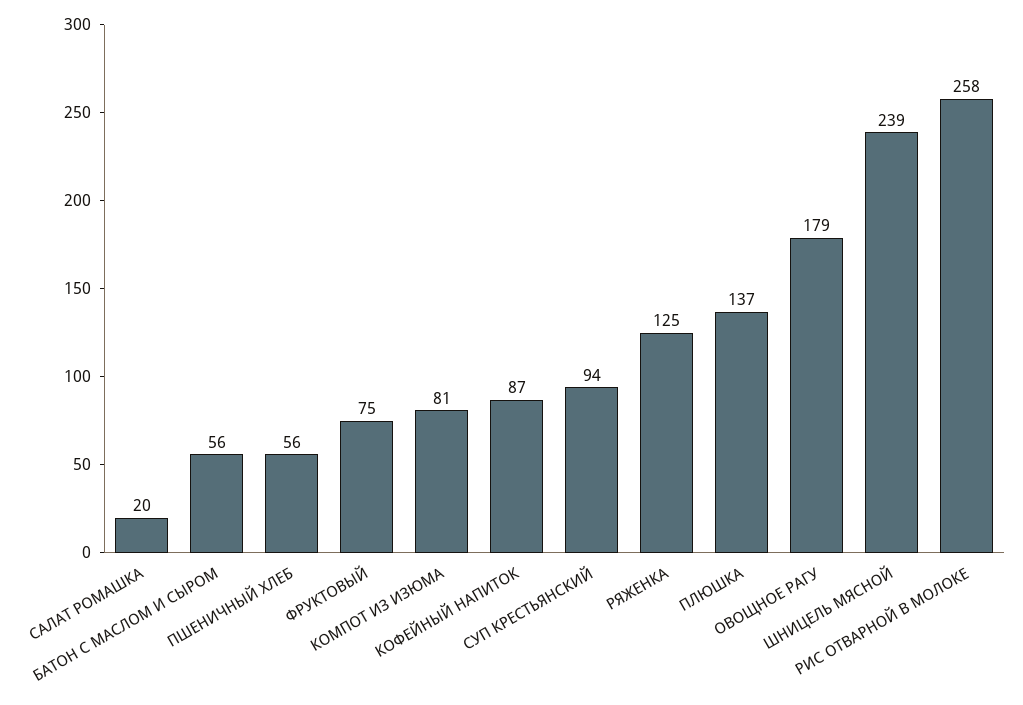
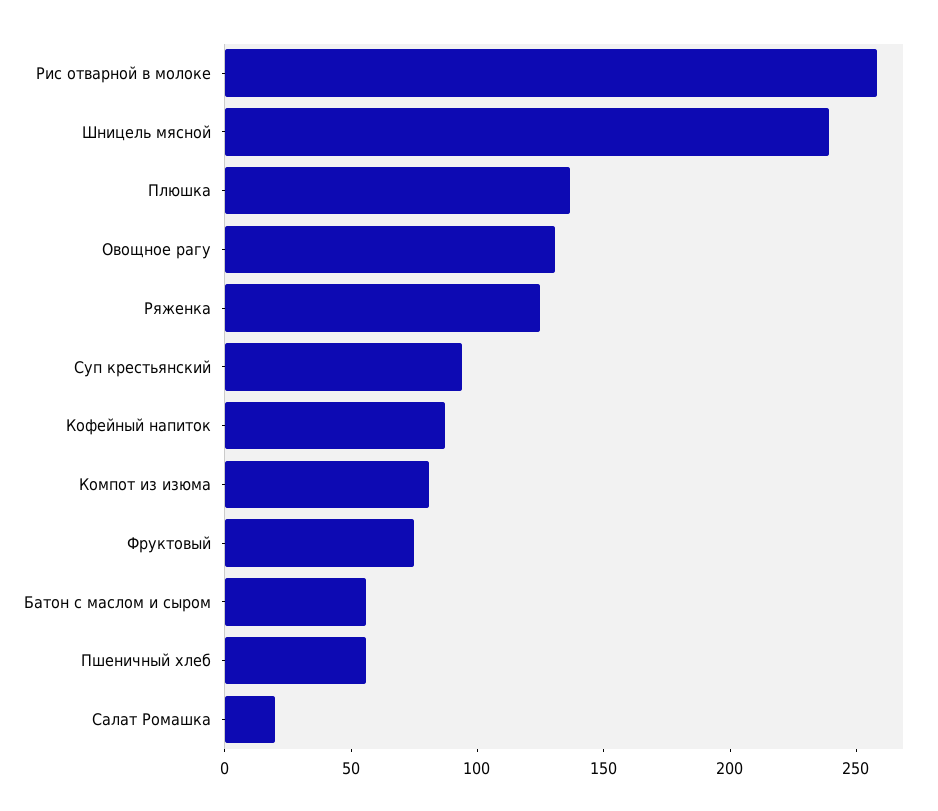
  {
    "САЛАТ РОМАШКА": 20,
    "БАТОН С МАСЛОМ И СЫРОМ": 56,
    "ПШЕНИЧНЫЙ ХЛЕБ": 56,
    "ФРУКТОВЫЙ": 75,
    "КОМПОТ ИЗ ИЗЮМА": 81,
    "КОФЕЙНЫЙ НАПИТОК": 87,
    "СУП КРЕСТЬЯНСКИЙ": 94,
    "РЯЖЕНКА": 125,
    "ПЛЮШКА": 137,
-   "ОВОЩНОЕ РАГУ": 179,
+   "ОВОЩНОЕ РАГУ": 130,
    "ШНИЦЕЛЬ МЯСНОЙ": 239,
    "РИС ОТВАРНОЙ В МОЛОКЕ": 258
  }

